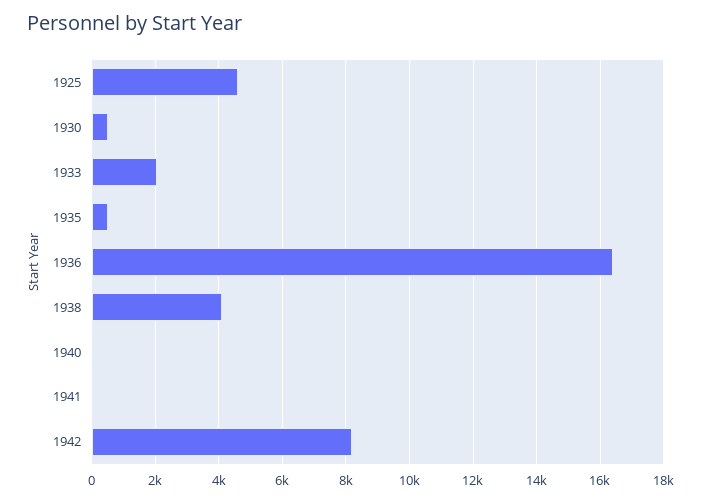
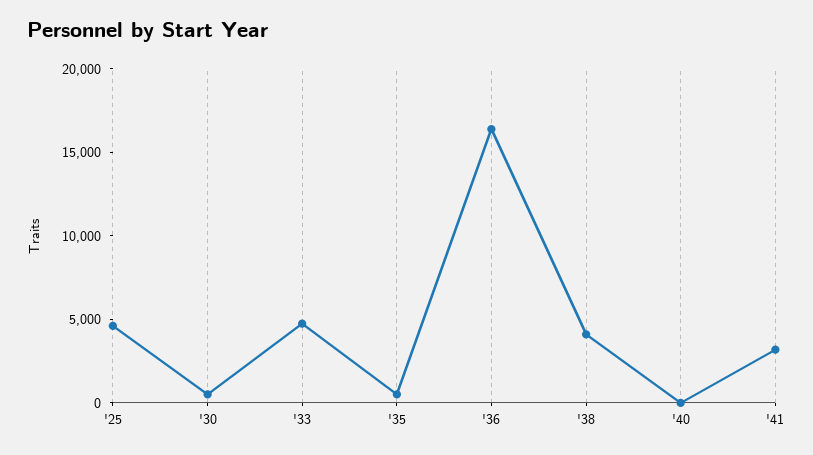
  {
    "1925": 4600,
    "1930": 600,
-   "1933": 2000,
+   "1933": 5000,
    "1935": 600,
    "1936": 16400,
    "1938": 4000,
    "1940": 0,
-   "1941": 0,
+   "1941": 3000
-   "1942": 8200
  }

